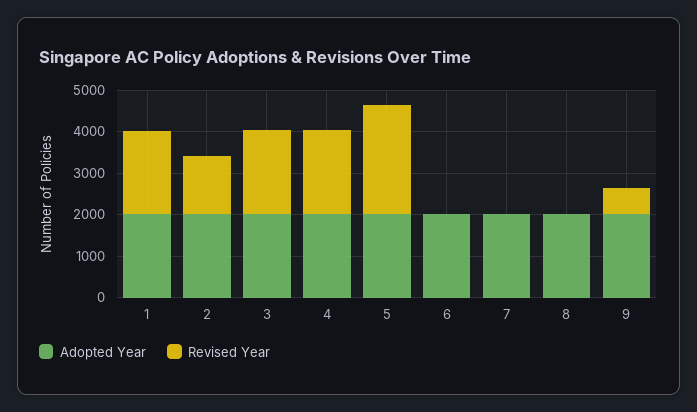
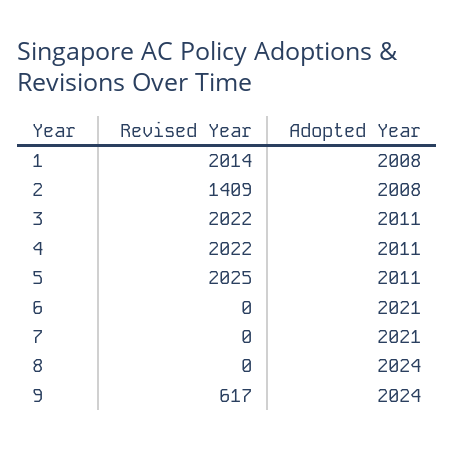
  {
    "Adopted Year": {
      "1": 2008,
      "2": 2008,
      "3": 2011,
      "4": 2011,
      "5": 2011,
      "6": 2021,
      "7": 2021,
      "8": 2024,
      "9": 2024
    },
    "Revised Year": {
      "1": 2014,
      "2": 1409,
      "3": 2022,
      "4": 2022,
-     "5": 2600,
+     "5": 2025,
      "6": 0,
      "7": 0,
      "8": 0,
      "9": 617
    }
  }

